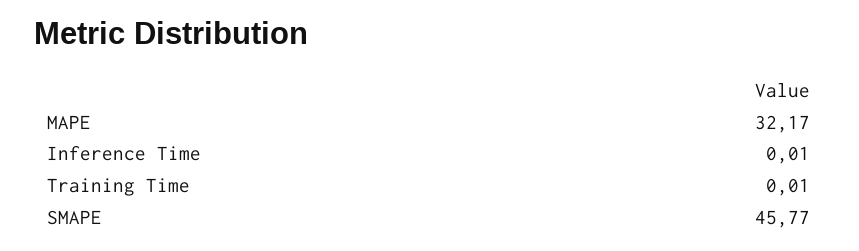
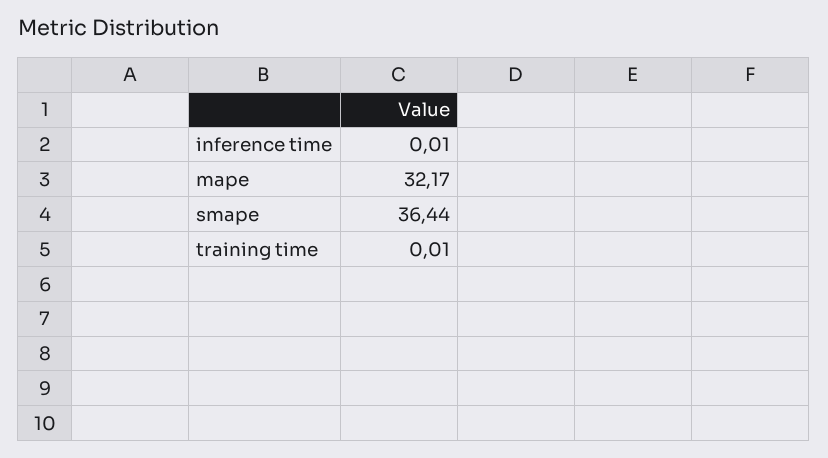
  {
    "MAPE": 32.17,
    "Inference Time": 0.01,
    "Training Time": 0.01,
-   "SMAPE": 45.77
+   "SMAPE": 36.44
  }

